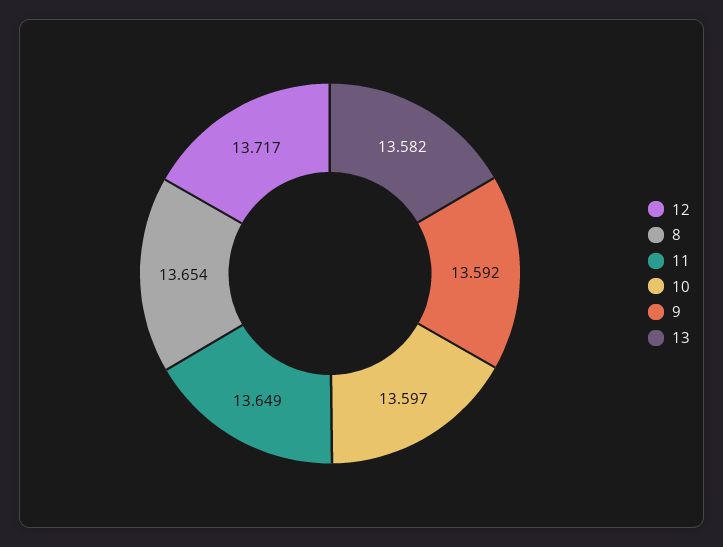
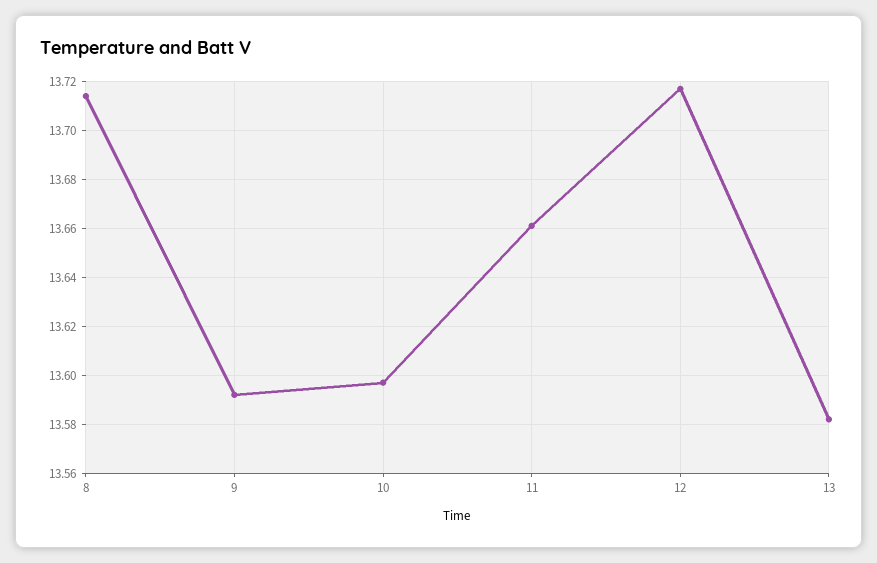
  {
    "12": 13.717,
-   "8": 13.654,
+   "8": 13.715,
-   "11": 13.649,
+   "11": 13.66,
    "10": 13.597,
    "9": 13.592,
    "13": 13.582
  }

